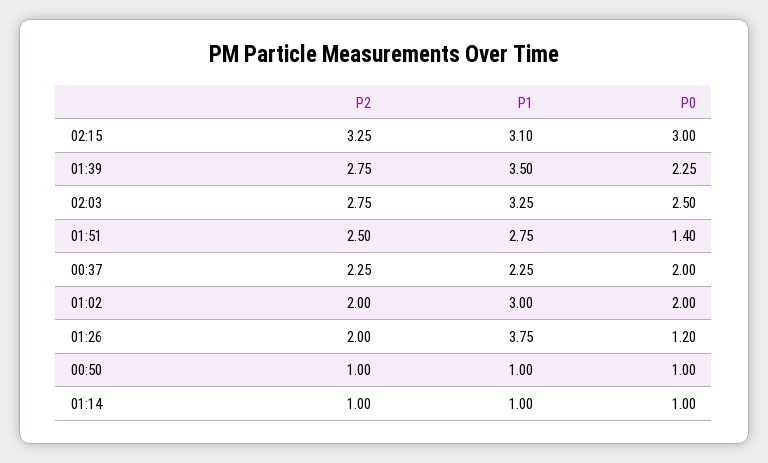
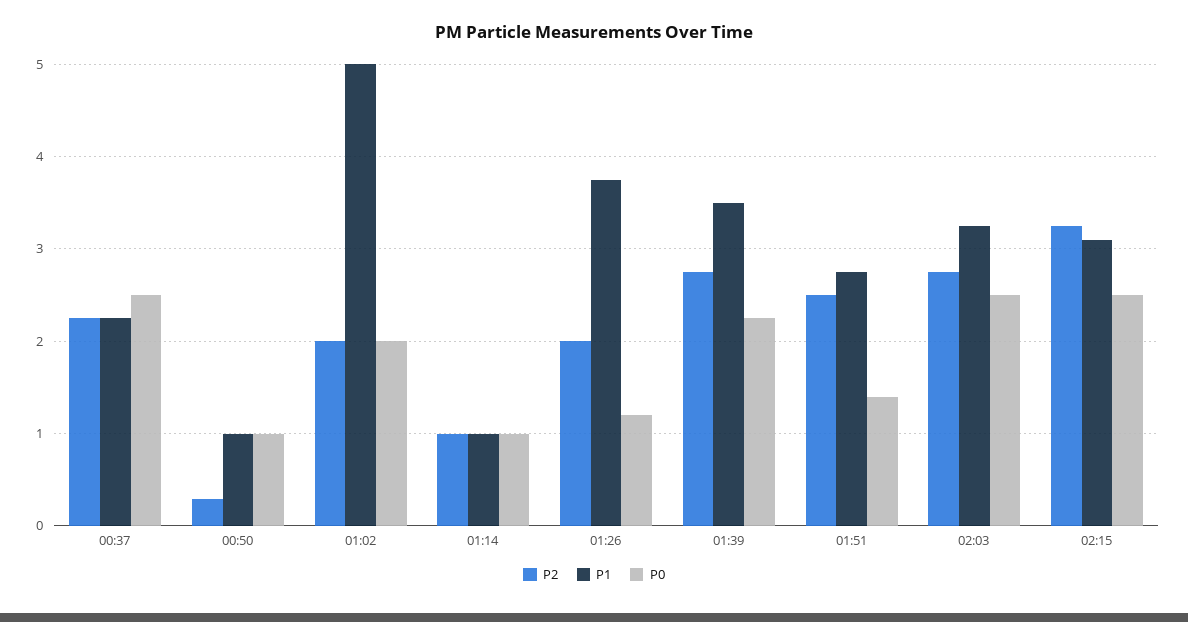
  {
    "P2": {
      "02:15": 3.25,
      "01:39": 2.75,
      "02:03": 2.75,
      "01:51": 2.5,
      "00:37": 2.25,
      "01:02": 2,
      "01:26": 2,
-     "00:50": 1,
+     "00:50": 0.3,
      "01:14": 1
    },
    "P1": {
      "02:15": 3.1,
      "01:39": 3.5,
      "02:03": 3.25,
      "01:51": 2.75,
      "00:37": 2.25,
-     "01:02": 3,
+     "01:02": 5,
      "01:26": 3.75,
      "00:50": 1,
      "01:14": 1
    },
    "P0": {
-     "02:15": 3,
+     "02:15": 2.5,
      "01:39": 2.25,
      "02:03": 2.5,
      "01:51": 1.4,
-     "00:37": 2,
+     "00:37": 2.5,
      "01:02": 2,
      "01:26": 1.2,
      "00:50": 1,
      "01:14": 1
    }
  }

